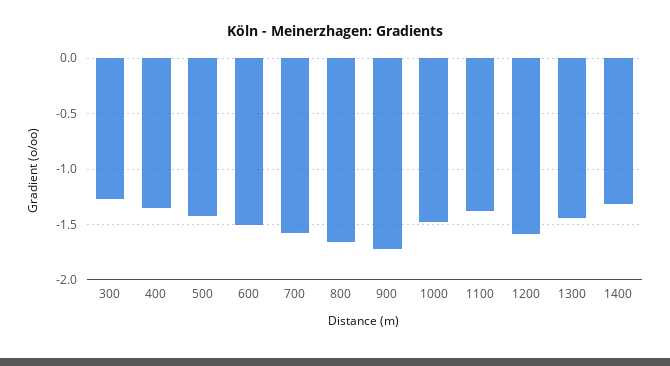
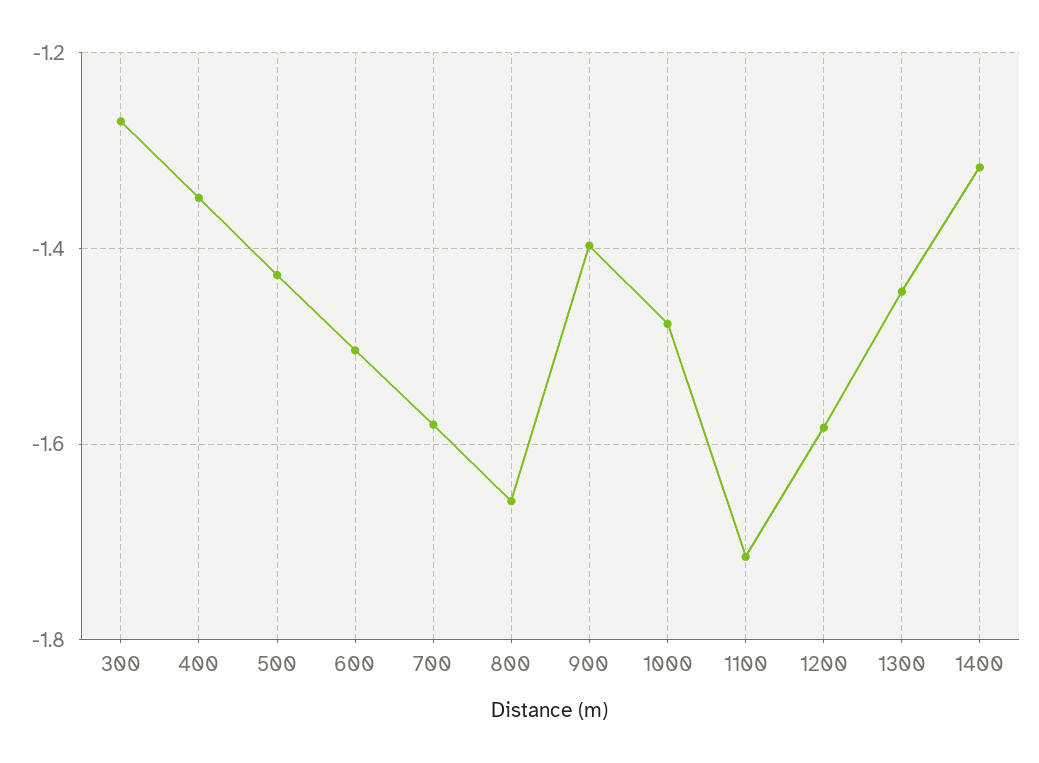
  {
    "300": -1.28,
    "400": -1.34,
    "500": -1.42,
    "600": -1.5,
    "700": -1.58,
    "800": -1.66,
-   "900": -1.7,
+   "900": -1.4,
    "1000": -1.48,
-   "1100": -1.4,
+   "1100": -1.72,
    "1200": -1.58,
    "1300": -1.44,
    "1400": -1.32
  }

